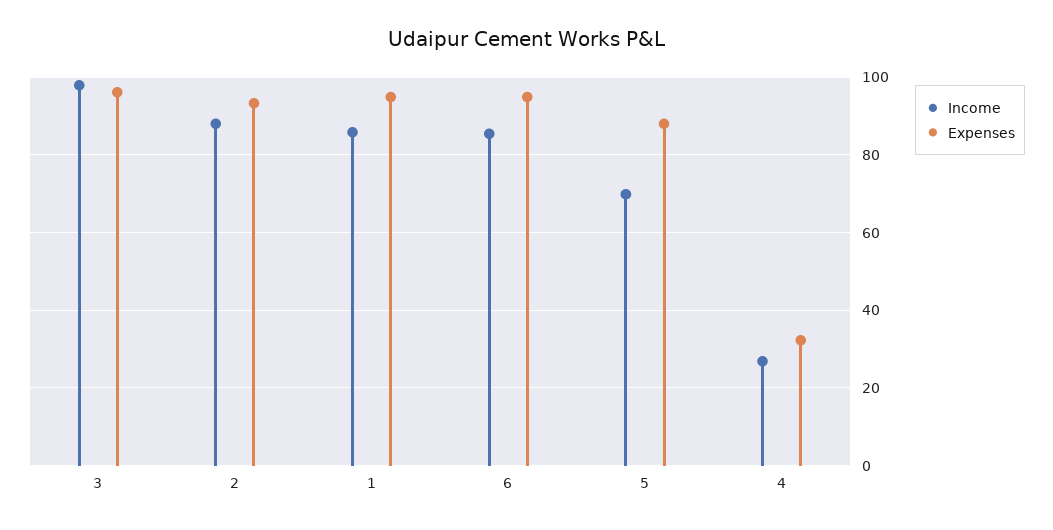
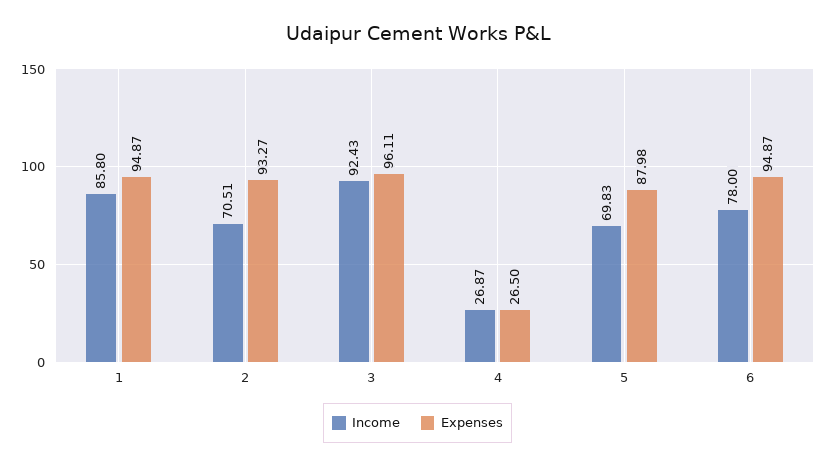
  {
    "Income": {
-     "3": 98,
+     "3": 92.43,
-     "2": 88,
+     "2": 70.51,
      "1": 85.8,
-     "6": 86,
+     "6": 78,
      "5": 69.83,
      "4": 26.87
    },
    "Expenses": {
      "3": 96.11,
      "2": 93.27,
      "1": 94.87,
      "6": 94.87,
      "5": 87.98,
-     "4": 32
+     "4": 26.5
    }
  }

